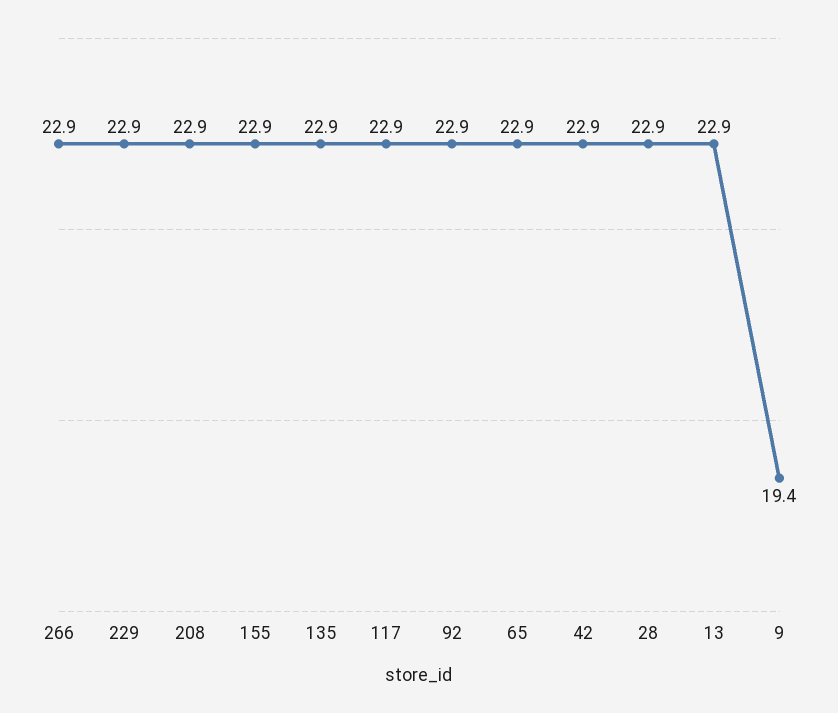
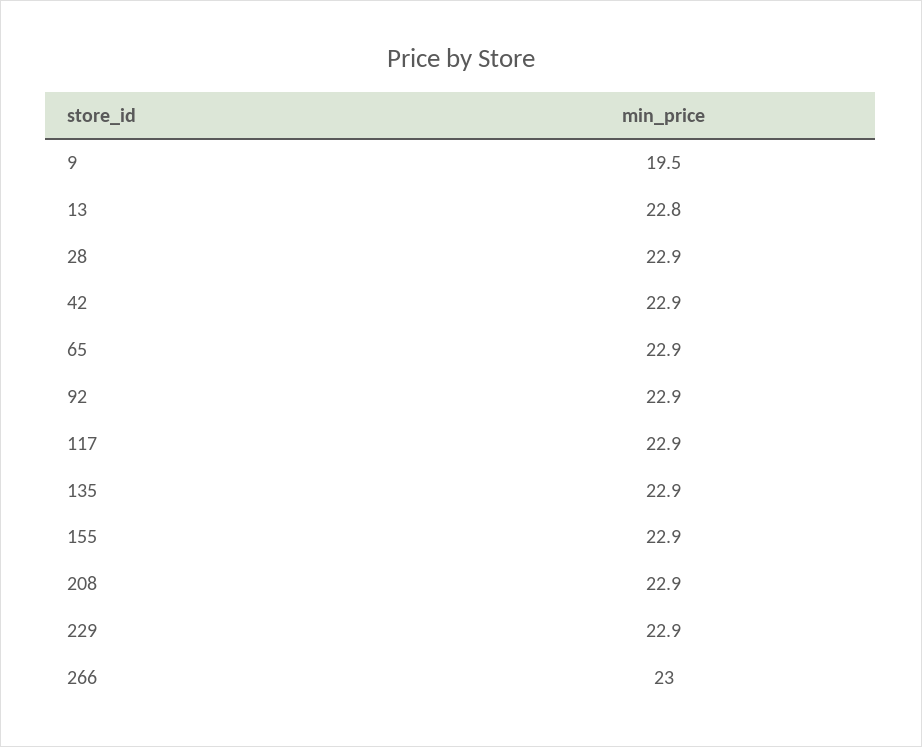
  {
-   "266": 22.9,
+   "266": 23,
    "229": 22.9,
    "208": 22.9,
    "155": 22.9,
    "135": 22.9,
    "117": 22.9,
    "92": 22.9,
    "65": 22.9,
    "42": 22.9,
    "28": 22.9,
-   "13": 22.9,
+   "13": 22.8,
-   "9": 19.4
+   "9": 19.5
  }

